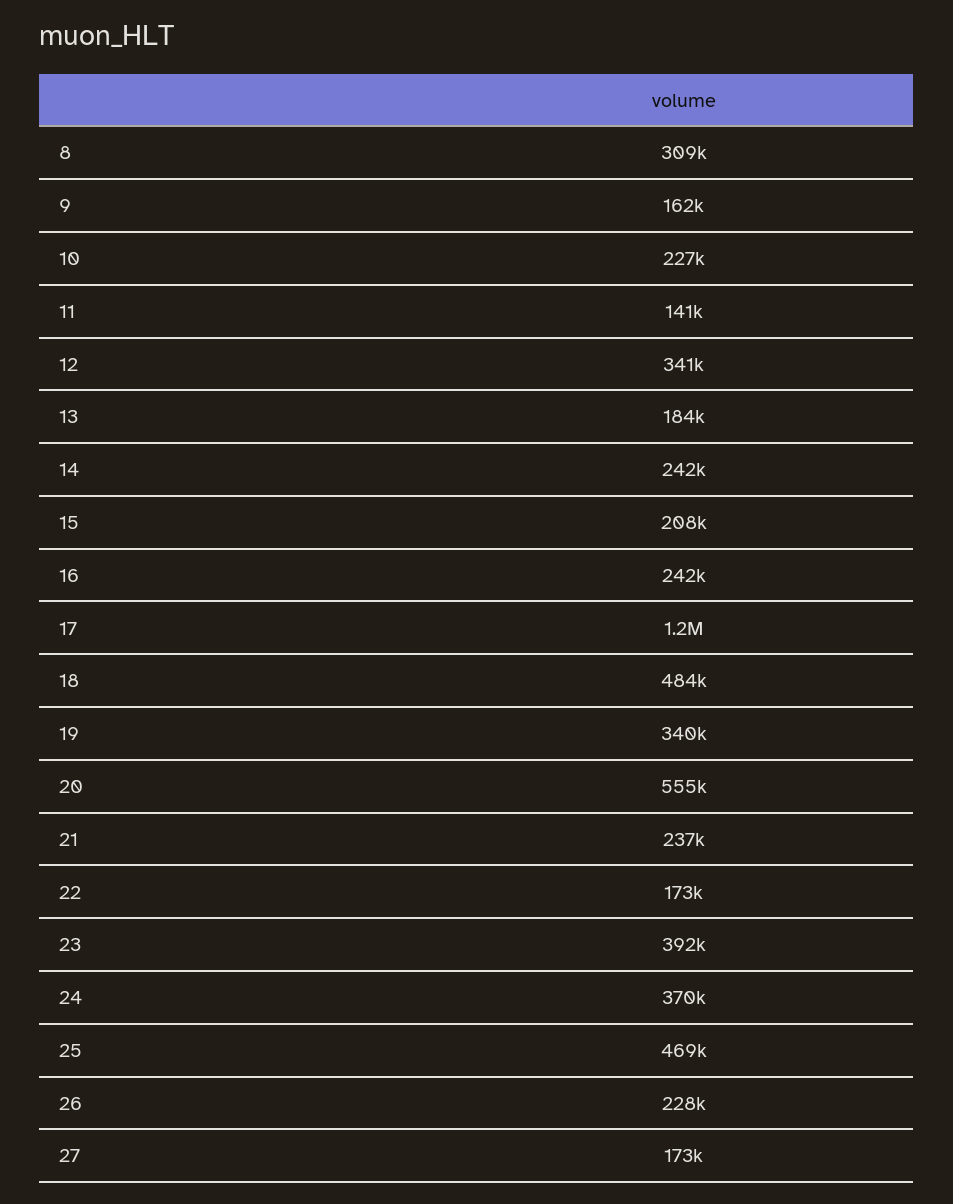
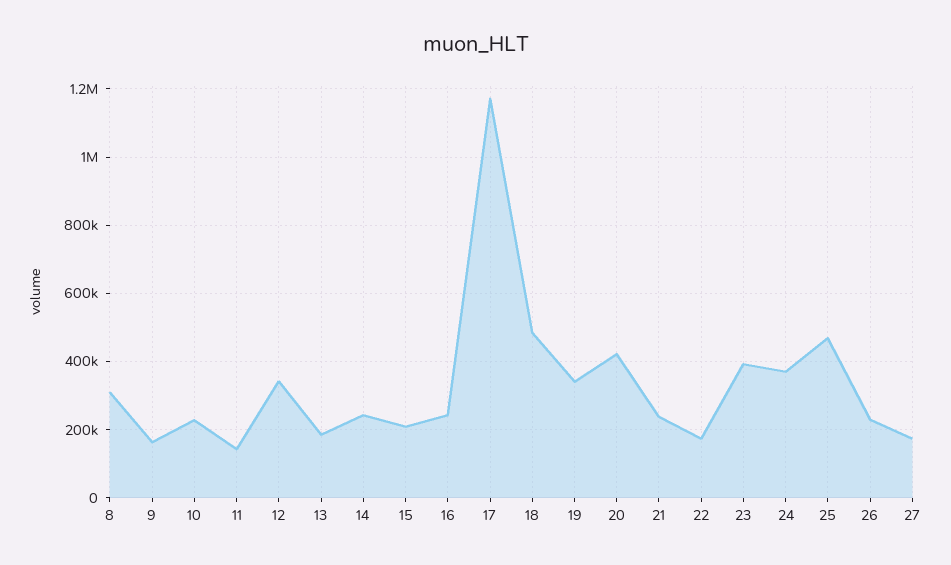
  {
    "8": 309000,
    "9": 162000,
    "10": 227000,
    "11": 141000,
    "12": 341000,
    "13": 184000,
    "14": 242000,
    "15": 208000,
    "16": 242000,
    "17": 1200000,
    "18": 484000,
    "19": 340000,
-   "20": 555000,
+   "20": 420000,
    "21": 237000,
    "22": 173000,
    "23": 392000,
    "24": 370000,
    "25": 469000,
    "26": 228000,
    "27": 173000
  }

